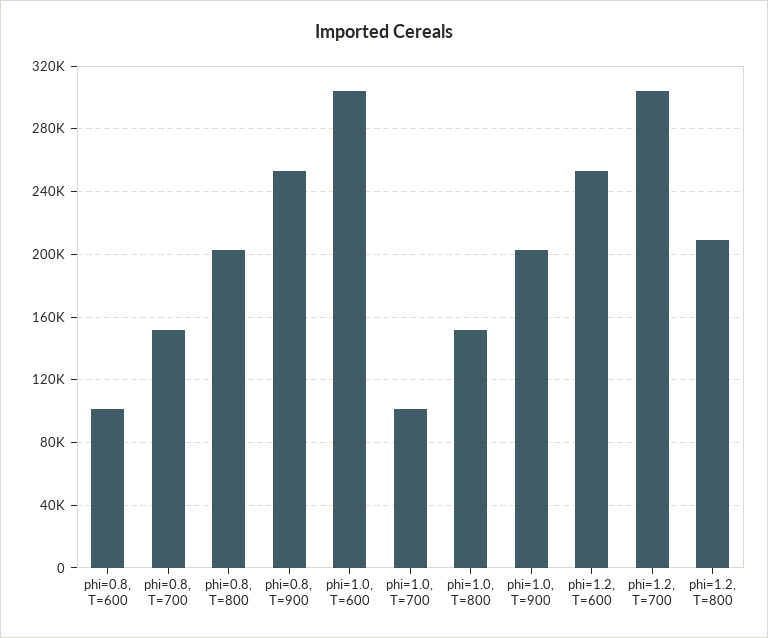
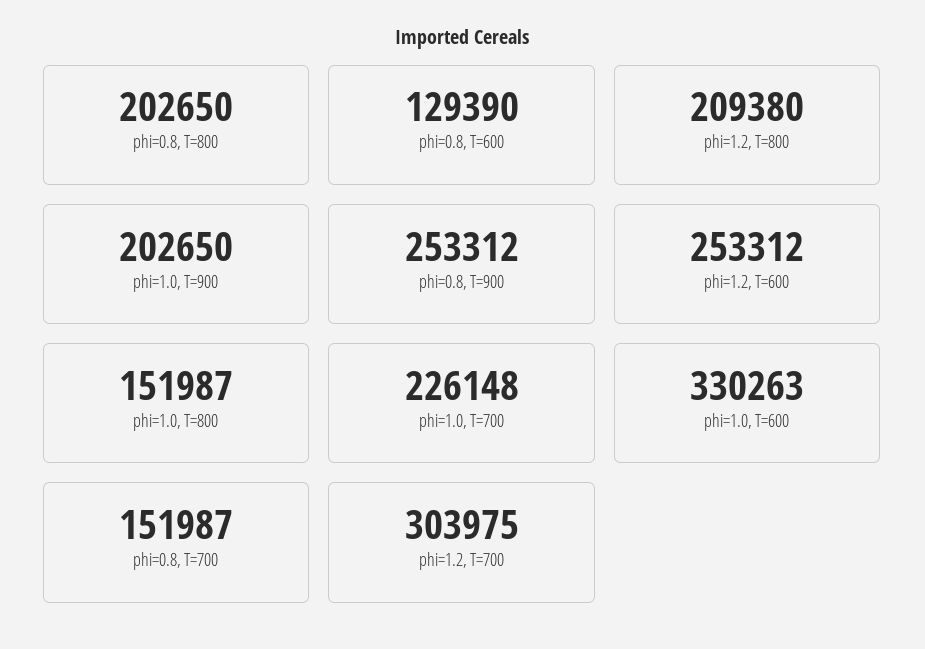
  {
-   "phi=0.8, T=600": 100000,
+   "phi=0.8, T=600": 129390,
    "phi=0.8, T=700": 151987,
    "phi=0.8, T=800": 202650,
    "phi=0.8, T=900": 253312,
-   "phi=1.0, T=600": 305000,
+   "phi=1.0, T=600": 330263,
-   "phi=1.0, T=700": 100000,
+   "phi=1.0, T=700": 226148,
    "phi=1.0, T=800": 151987,
    "phi=1.0, T=900": 202650,
    "phi=1.2, T=600": 253312,
    "phi=1.2, T=700": 303975,
    "phi=1.2, T=800": 209380
  }

